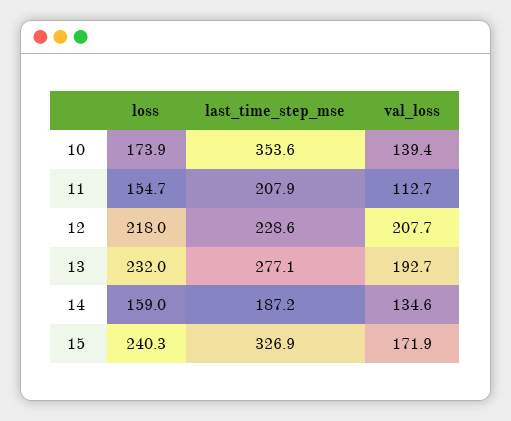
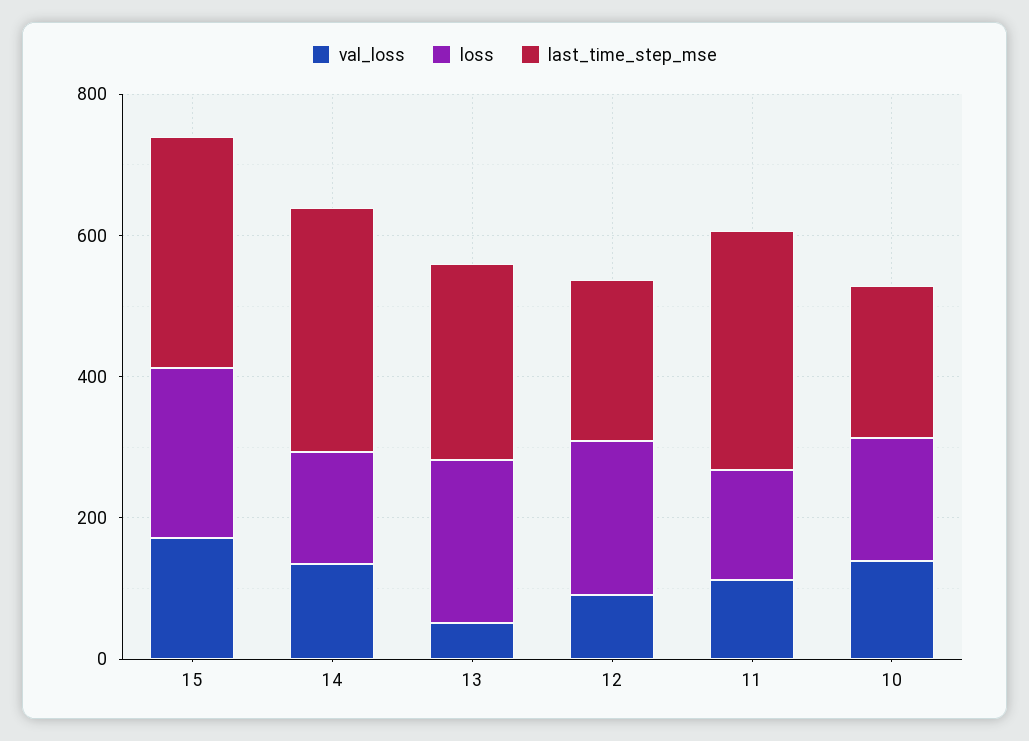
  {
    "loss": {
      "10": 173.9,
      "11": 154.7,
      "12": 218,
      "13": 232,
      "14": 159,
      "15": 240.3
    },
    "last_time_step_mse": {
-     "10": 353.6,
+     "10": 200,
-     "11": 207.9,
+     "11": 350,
      "12": 228.6,
      "13": 277.1,
-     "14": 187.2,
+     "14": 350,
      "15": 326.9
    },
    "val_loss": {
      "10": 139.4,
      "11": 112.7,
-     "12": 207.7,
+     "12": 100,
-     "13": 192.7,
+     "13": 50,
      "14": 134.6,
      "15": 171.9
    }
  }

